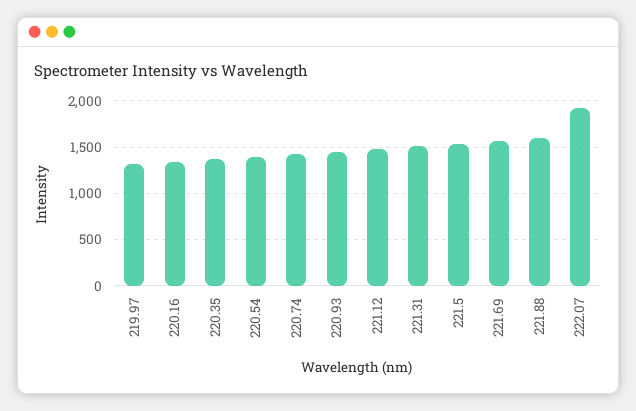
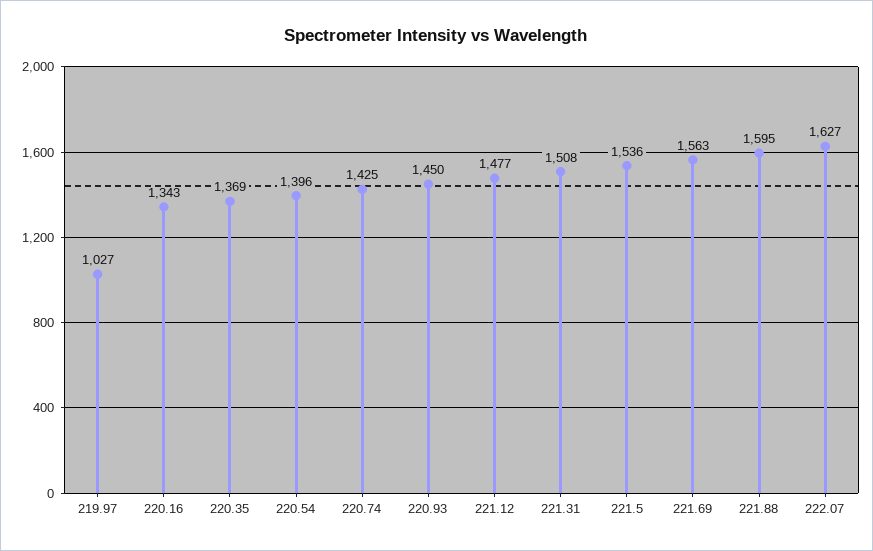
  {
-   "219.97": 1300,
+   "219.97": 1027,
    "220.16": 1343,
    "220.35": 1369,
    "220.54": 1396,
    "220.74": 1425,
    "220.93": 1450,
    "221.12": 1477,
    "221.31": 1508,
    "221.5": 1536,
    "221.69": 1563,
    "221.88": 1595,
-   "222.07": 1900
+   "222.07": 1627
  }

